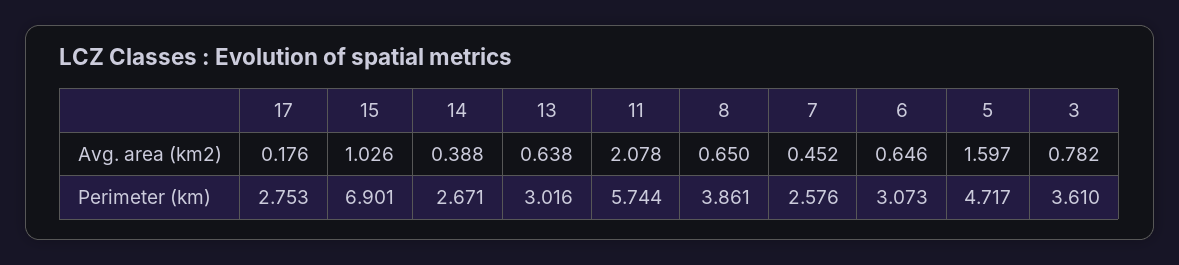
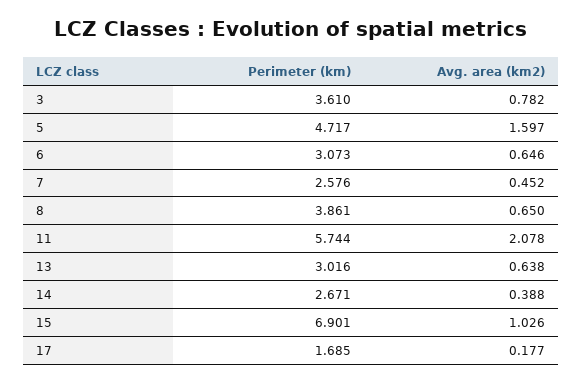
  {
    "17": {
-     "Avg. area (km2)": 0.176,
+     "Avg. area (km2)": 0.177,
-     "Perimeter (km)": 2.753
+     "Perimeter (km)": 1.685
    },
    "15": {
      "Avg. area (km2)": 1.026,
      "Perimeter (km)": 6.901
    },
    "14": {
      "Avg. area (km2)": 0.388,
      "Perimeter (km)": 2.671
    },
    "13": {
      "Avg. area (km2)": 0.638,
      "Perimeter (km)": 3.016
    },
    "11": {
      "Avg. area (km2)": 2.078,
      "Perimeter (km)": 5.744
    },
    "8": {
      "Avg. area (km2)": 0.65,
      "Perimeter (km)": 3.861
    },
    "7": {
      "Avg. area (km2)": 0.452,
      "Perimeter (km)": 2.576
    },
    "6": {
      "Avg. area (km2)": 0.646,
      "Perimeter (km)": 3.073
    },
    "5": {
      "Avg. area (km2)": 1.597,
      "Perimeter (km)": 4.717
    },
    "3": {
      "Avg. area (km2)": 0.782,
      "Perimeter (km)": 3.61
    }
  }

